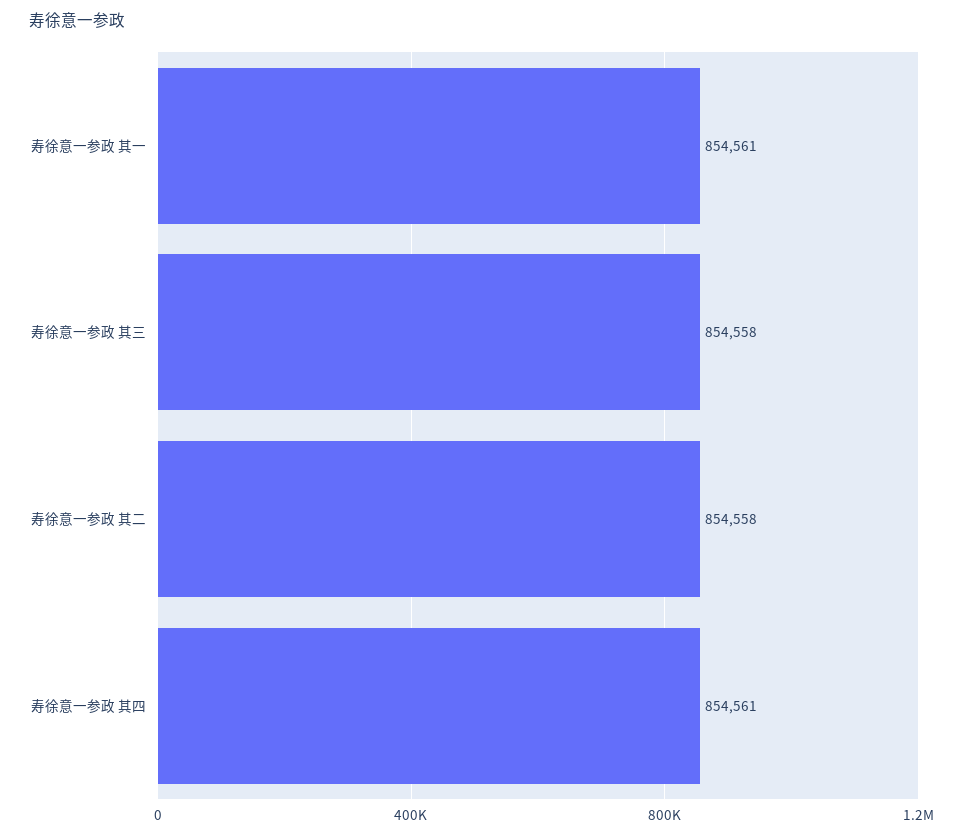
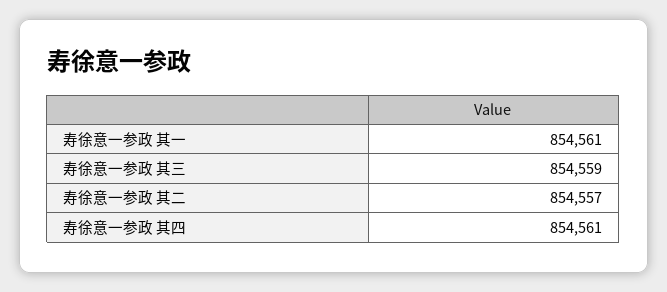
  {
    "寿徐意一参政 其一": 854561,
-   "寿徐意一参政 其三": 854558,
+   "寿徐意一参政 其三": 854559,
-   "寿徐意一参政 其二": 854558,
+   "寿徐意一参政 其二": 854557,
    "寿徐意一参政 其四": 854561
  }

